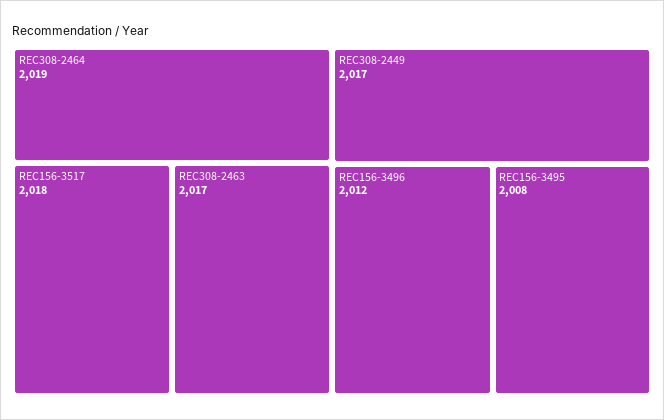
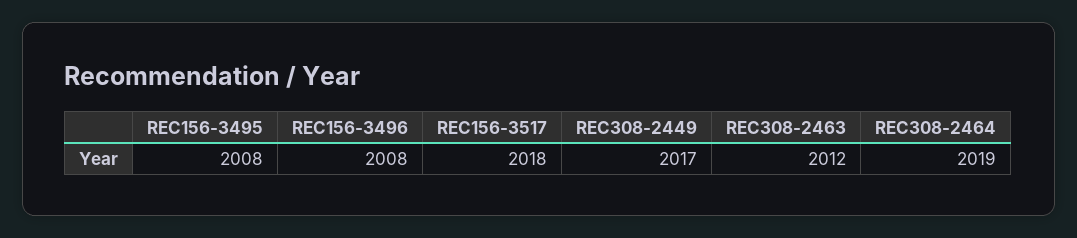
  {
    "REC308-2464": 2019,
    "REC156-3517": 2018,
-   "REC308-2463": 2017,
+   "REC308-2463": 2012,
    "REC308-2449": 2017,
-   "REC156-3496": 2012,
+   "REC156-3496": 2008,
    "REC156-3495": 2008
  }

